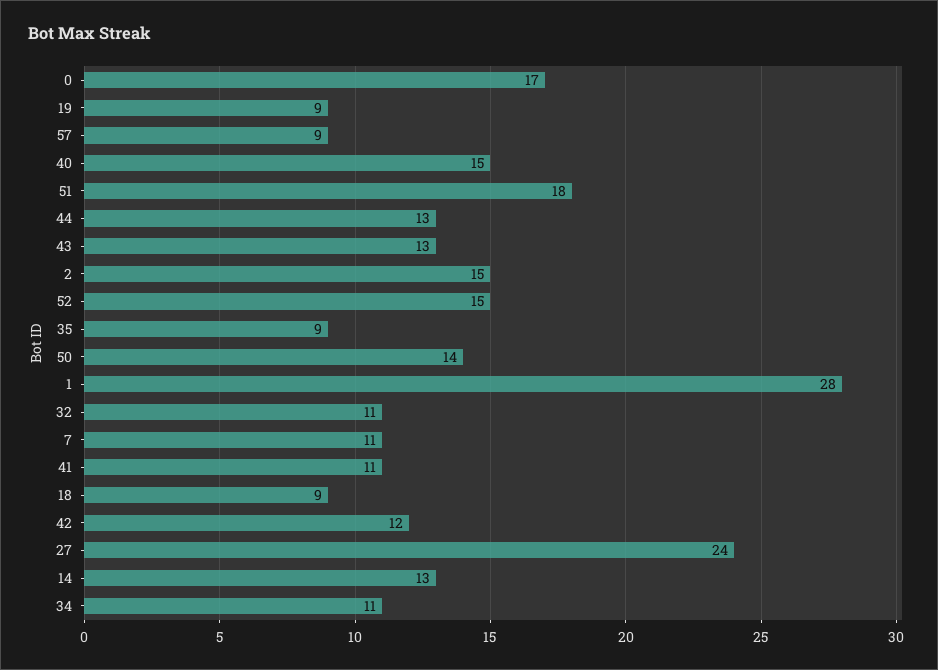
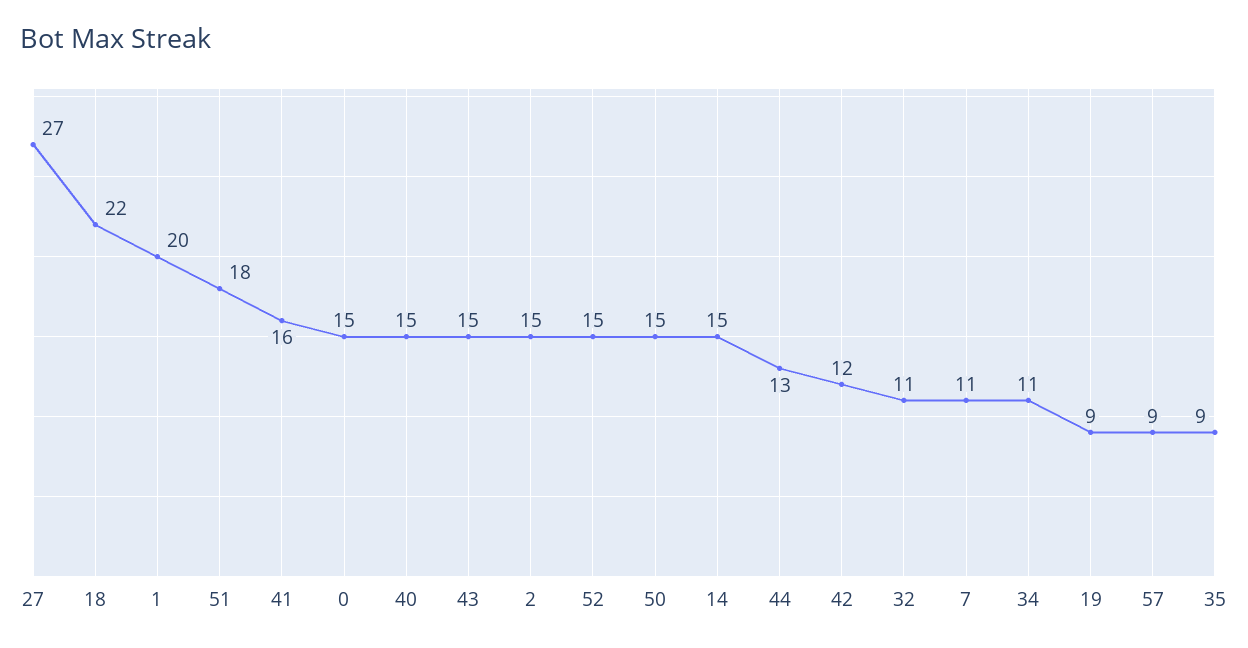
  {
-   "0": 17,
+   "0": 15,
    "19": 9,
    "57": 9,
    "40": 15,
    "51": 18,
    "44": 13,
-   "43": 13,
+   "43": 15,
    "2": 15,
    "52": 15,
    "35": 9,
-   "50": 14,
+   "50": 15,
-   "1": 28,
+   "1": 20,
    "32": 11,
    "7": 11,
-   "41": 11,
+   "41": 16,
-   "18": 9,
+   "18": 22,
    "42": 12,
-   "27": 24,
+   "27": 27,
-   "14": 13,
+   "14": 15,
    "34": 11
  }

